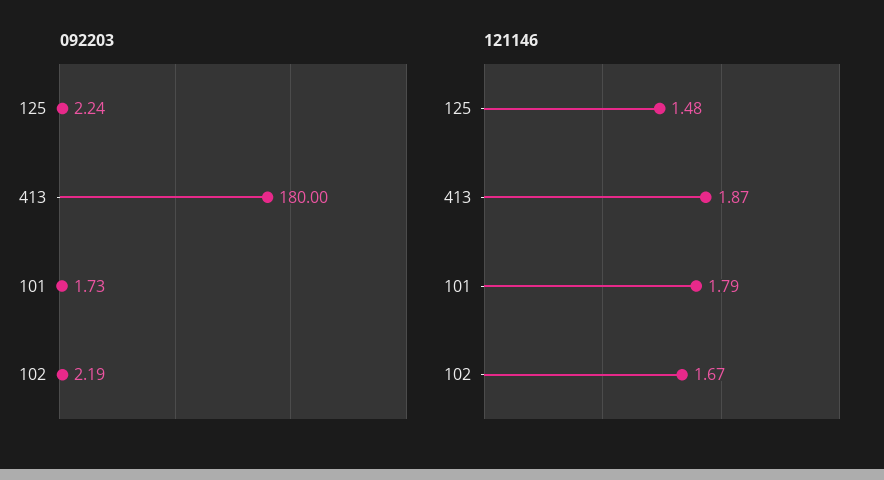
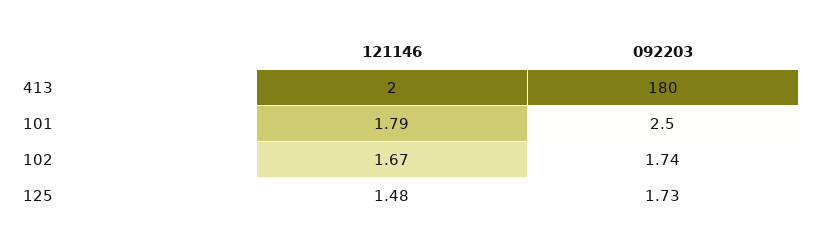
  {
    "092203": {
-     "125": 2.24,
+     "125": 1.73,
      "413": 180,
-     "101": 1.73,
+     "101": 2.5,
-     "102": 2.19
+     "102": 1.74
    },
    "121146": {
      "125": 1.48,
-     "413": 1.87,
+     "413": 2,
      "101": 1.79,
      "102": 1.67
    }
  }

